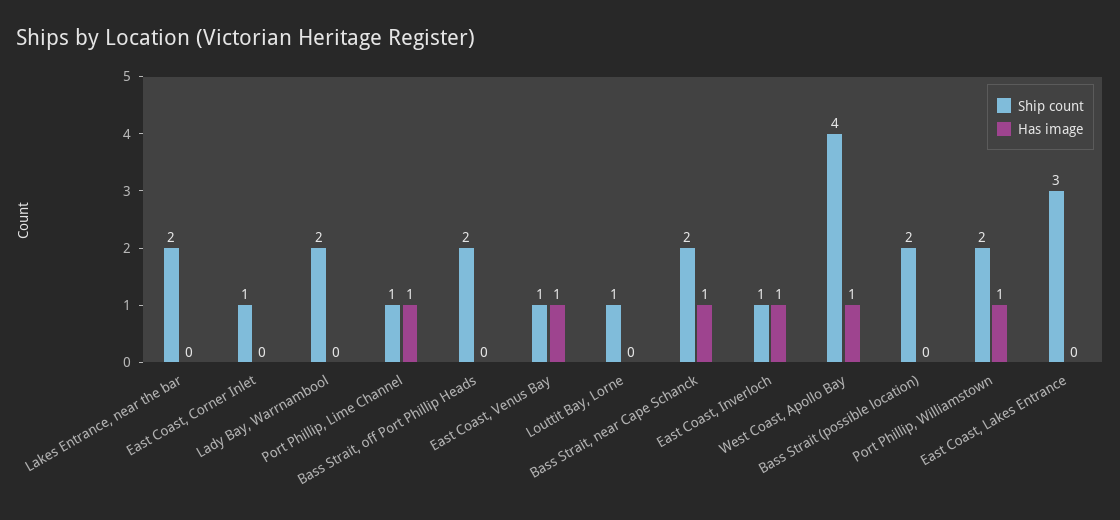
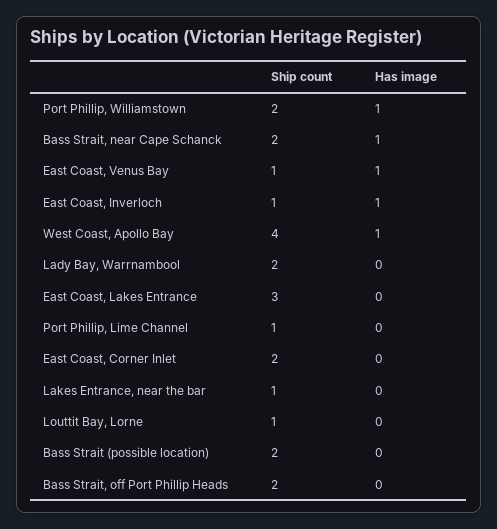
  {
    "Ship count": {
-     "Lakes Entrance, near the bar": 2,
+     "Lakes Entrance, near the bar": 1,
-     "East Coast, Corner Inlet": 1,
+     "East Coast, Corner Inlet": 2,
      "Lady Bay, Warrnambool": 2,
      "Port Phillip, Lime Channel": 1,
      "Bass Strait, off Port Phillip Heads": 2,
      "East Coast, Venus Bay": 1,
      "Louttit Bay, Lorne": 1,
      "Bass Strait, near Cape Schanck": 2,
      "East Coast, Inverloch": 1,
      "West Coast, Apollo Bay": 4,
      "Bass Strait (possible location)": 2,
      "Port Phillip, Williamstown": 2,
      "East Coast, Lakes Entrance": 3
    },
    "Has image": {
      "Lakes Entrance, near the bar": 0,
      "East Coast, Corner Inlet": 0,
      "Lady Bay, Warrnambool": 0,
-     "Port Phillip, Lime Channel": 1,
+     "Port Phillip, Lime Channel": 0,
      "Bass Strait, off Port Phillip Heads": 0,
      "East Coast, Venus Bay": 1,
      "Louttit Bay, Lorne": 0,
      "Bass Strait, near Cape Schanck": 1,
      "East Coast, Inverloch": 1,
      "West Coast, Apollo Bay": 1,
      "Bass Strait (possible location)": 0,
      "Port Phillip, Williamstown": 1,
      "East Coast, Lakes Entrance": 0
    }
  }

